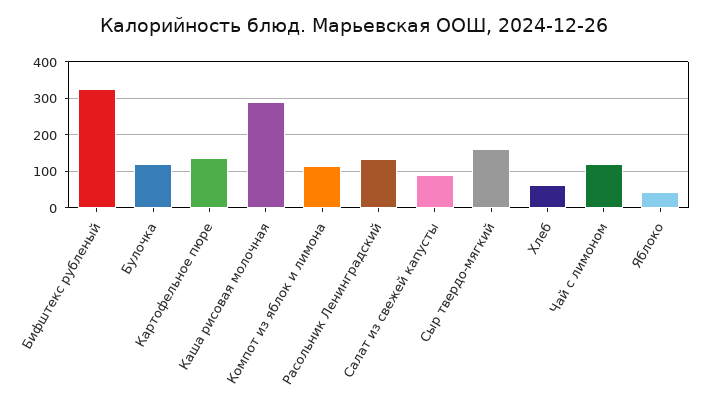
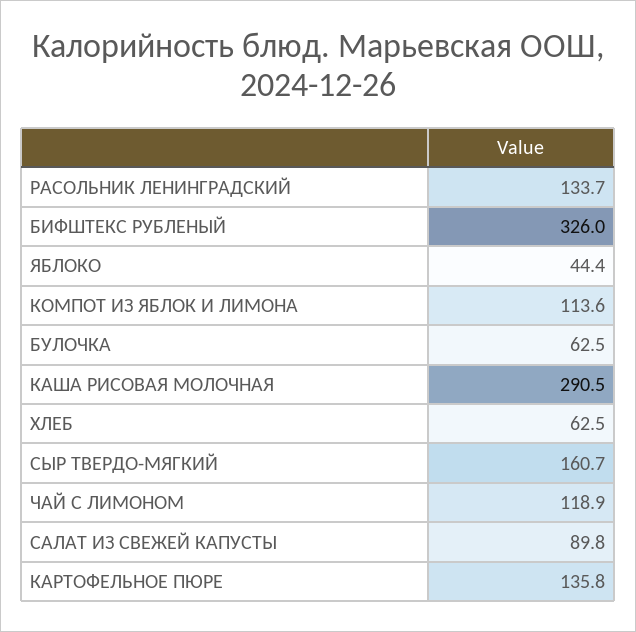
  {
    "Бифштекс рубленый": 326,
-   "Булочка": 120,
+   "Булочка": 62.5,
    "Картофельное пюре": 135.8,
    "Каша рисовая молочная": 290.5,
    "Компот из яблок и лимона": 113.6,
    "Расольник Ленинградский": 133.7,
    "Салат из свежей капусты": 89.8,
    "Сыр твердо-мягкий": 160.7,
    "Хлеб": 62.5,
    "Чай с лимоном": 118.9,
    "Яблоко": 44.4
  }

